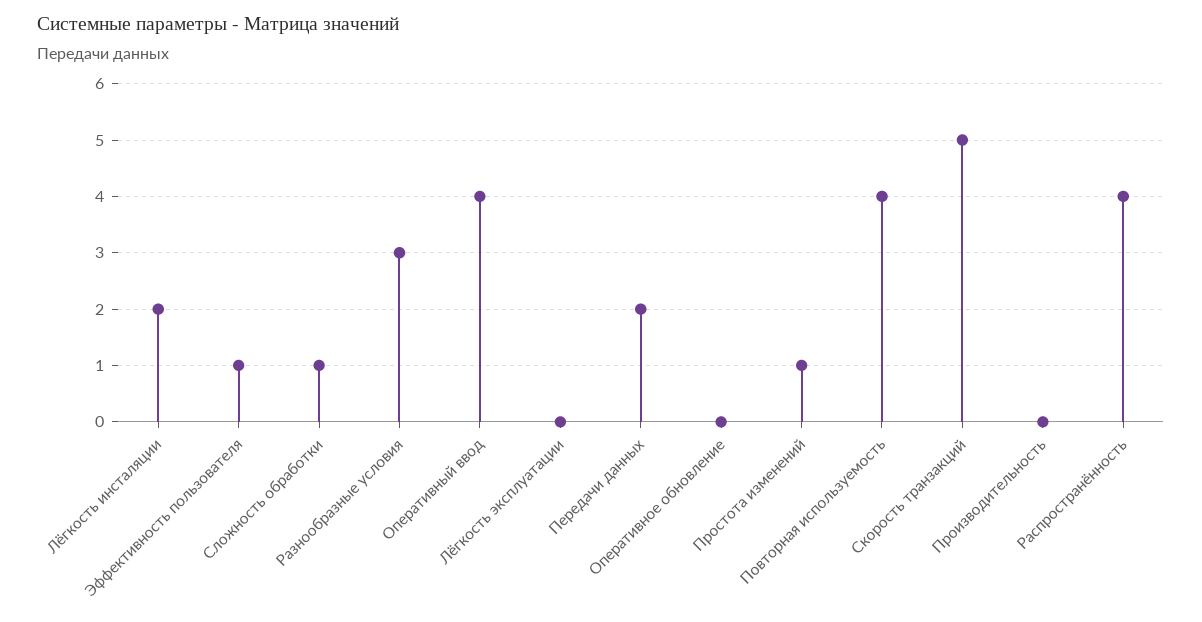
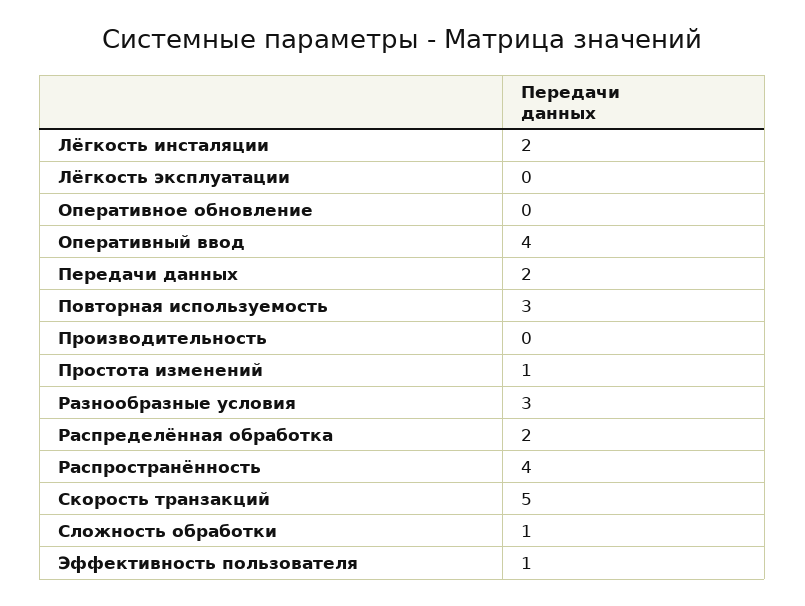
  {
    "Лёгкость инсталяции": 2,
    "Эффективность пользователя": 1,
    "Сложность обработки": 1,
    "Разнообразные условия": 3,
    "Оперативный ввод": 4,
    "Лёгкость эксплуатации": 0,
    "Передачи данных": 2,
    "Оперативное обновление": 0,
    "Простота изменений": 1,
-   "Повторная используемость": 4,
+   "Повторная используемость": 3,
    "Скорость транзакций": 5,
    "Производительность": 0,
-   "Распространённость": 4
+   "Распространённость": 4,
+   "Распределённая обработка": 2
  }

